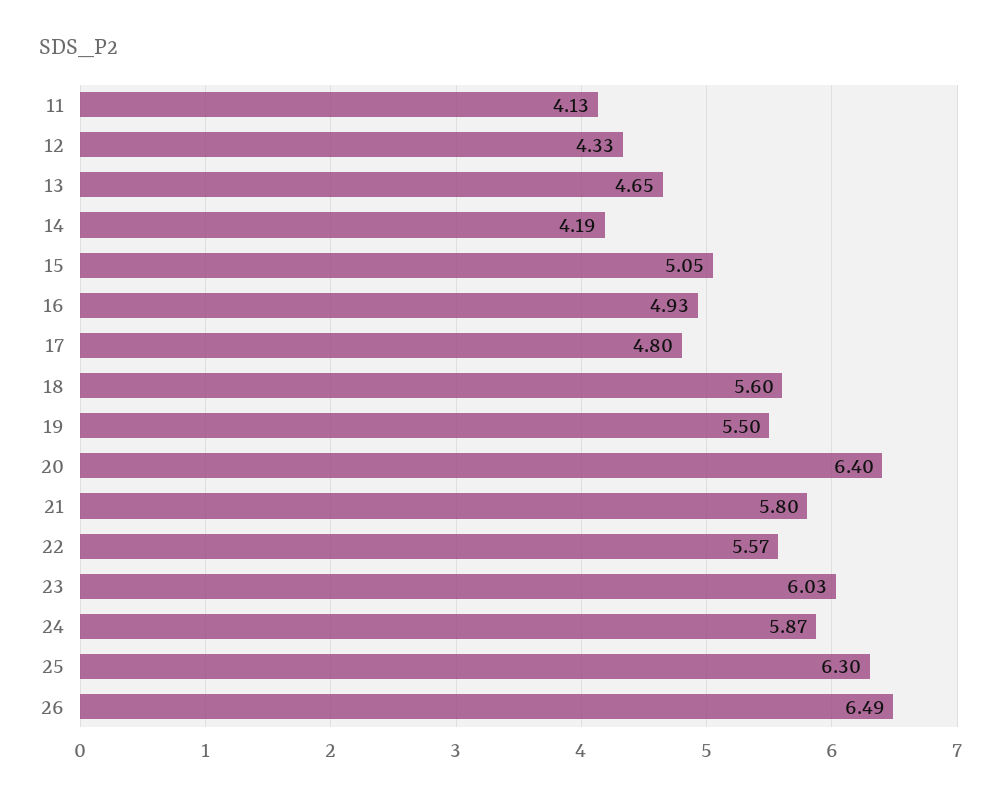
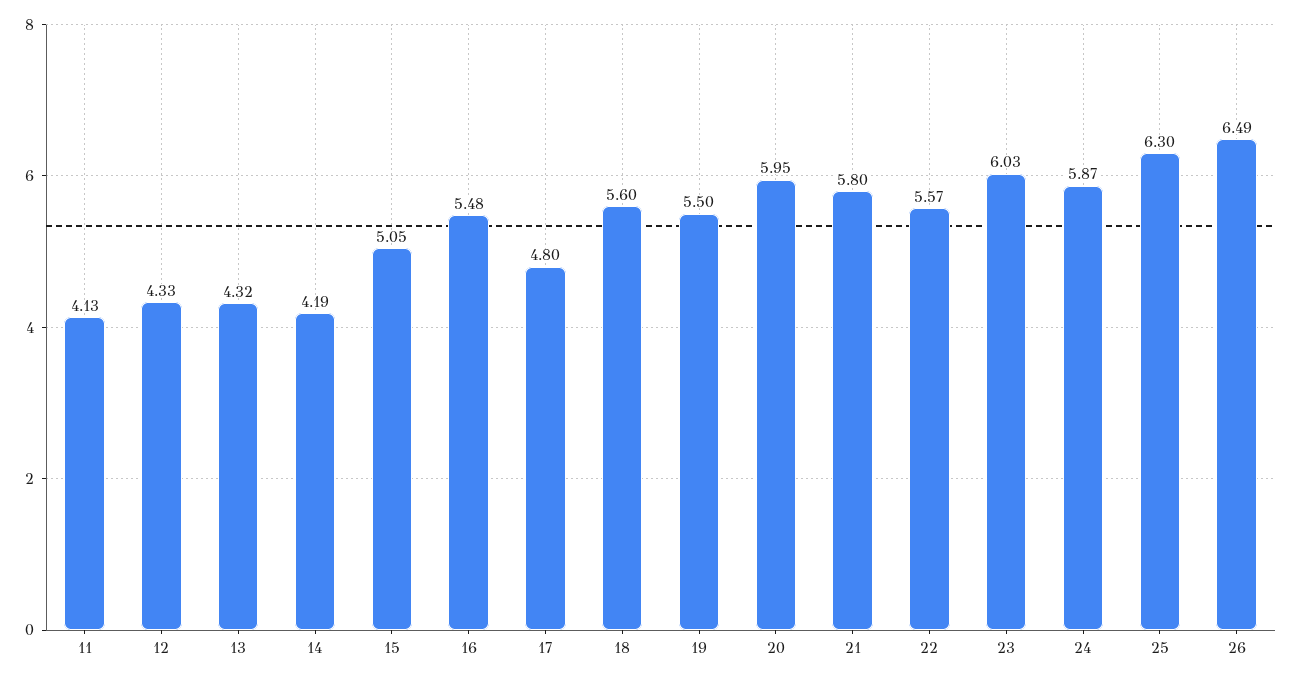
  {
    "11": 4.13,
    "12": 4.33,
-   "13": 4.65,
+   "13": 4.32,
    "14": 4.19,
    "15": 5.05,
-   "16": 4.93,
+   "16": 5.48,
    "17": 4.8,
    "18": 5.6,
    "19": 5.5,
-   "20": 6.4,
+   "20": 5.95,
    "21": 5.8,
    "22": 5.57,
    "23": 6.03,
    "24": 5.87,
    "25": 6.3,
    "26": 6.49
  }

